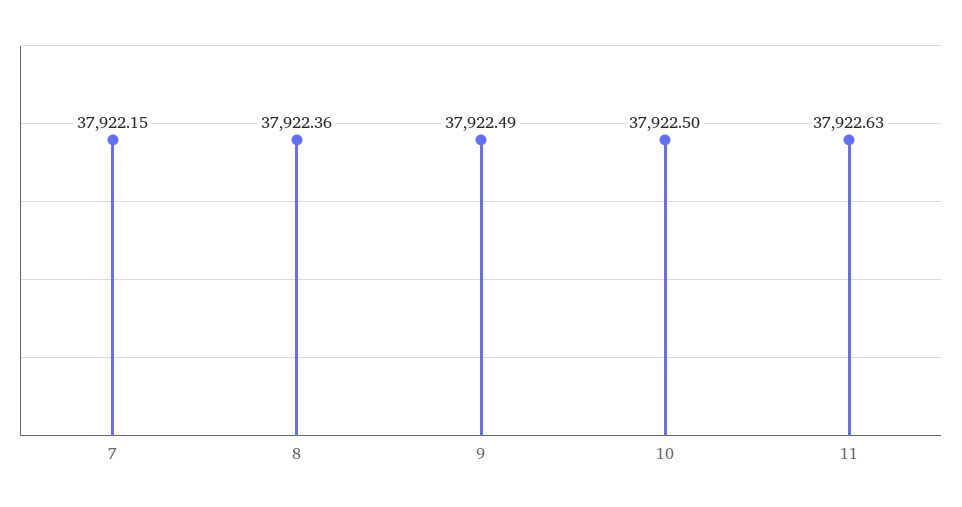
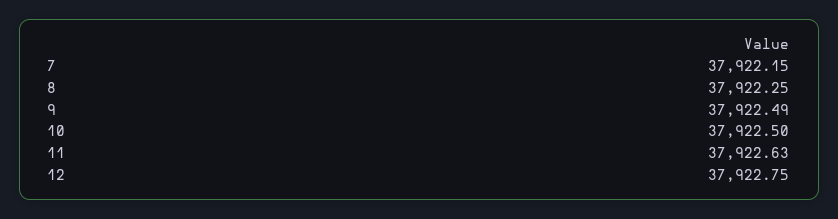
  {
    "7": 37922.15,
-   "8": 37922.36,
+   "8": 37922.25,
    "9": 37922.49,
    "10": 37922.5,
-   "11": 37922.63
+   "11": 37922.63,
+   "12": 37922.75
  }

